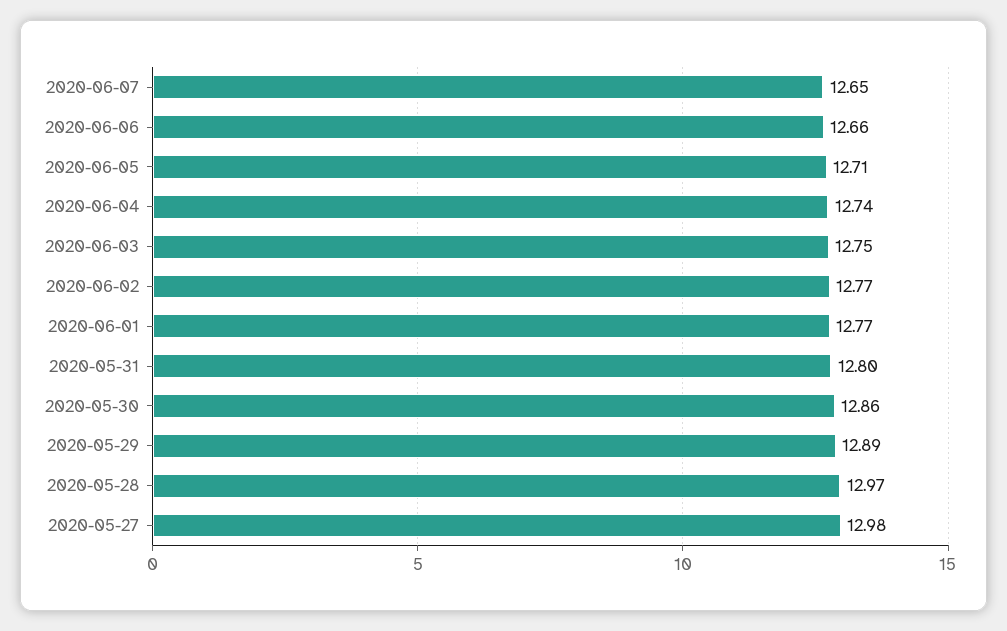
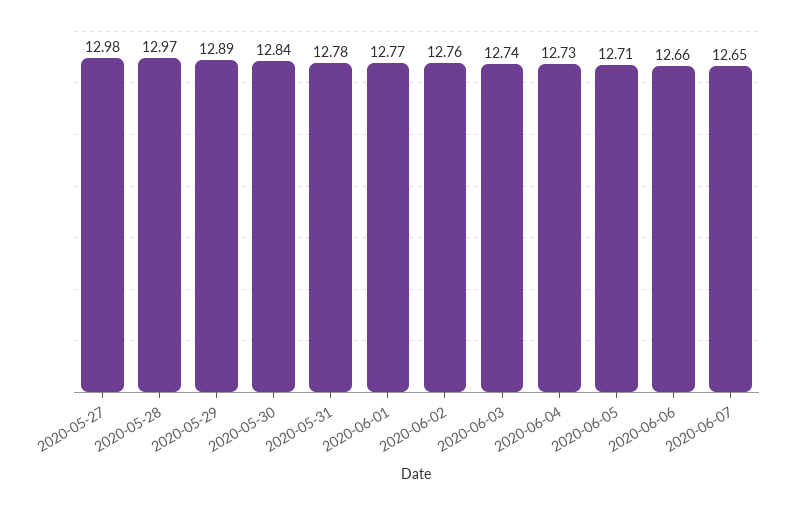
  {
    "2020-06-07": 12.65,
    "2020-06-06": 12.66,
    "2020-06-05": 12.71,
-   "2020-06-04": 12.74,
+   "2020-06-04": 12.73,
-   "2020-06-03": 12.75,
+   "2020-06-03": 12.74,
-   "2020-06-02": 12.77,
+   "2020-06-02": 12.76,
    "2020-06-01": 12.77,
-   "2020-05-31": 12.8,
+   "2020-05-31": 12.78,
-   "2020-05-30": 12.86,
+   "2020-05-30": 12.84,
    "2020-05-29": 12.89,
    "2020-05-28": 12.97,
    "2020-05-27": 12.98
  }

